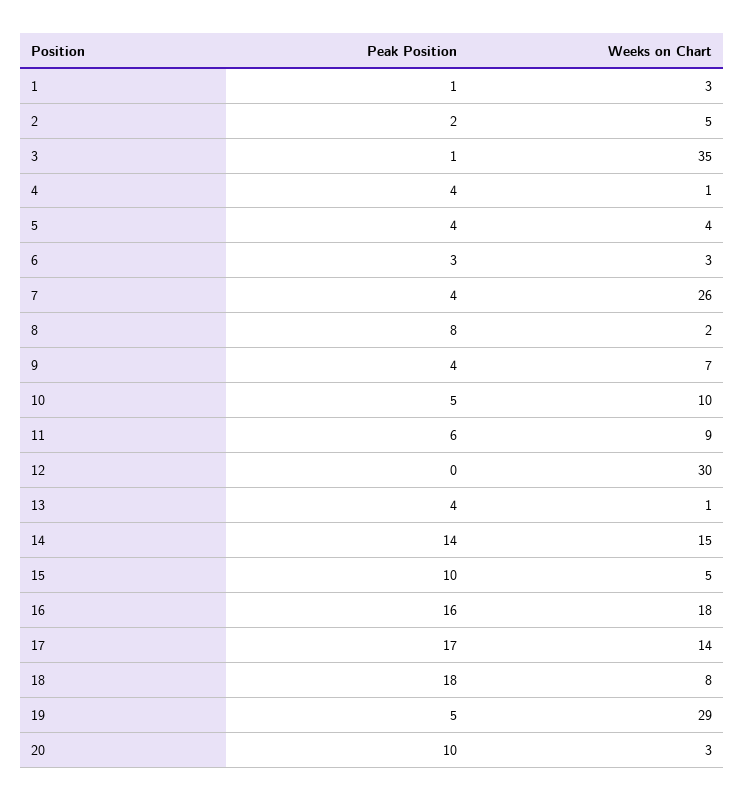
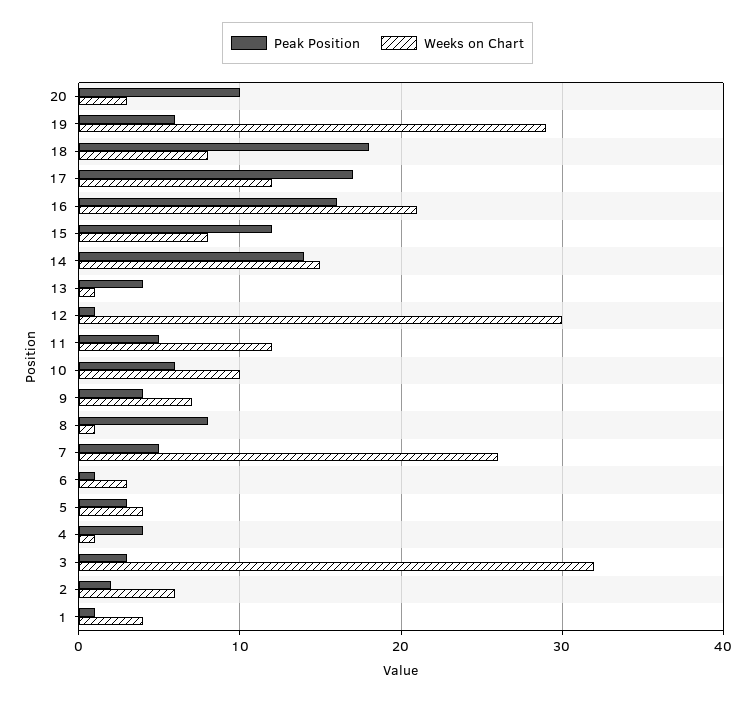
  {
    "Peak Position": {
      "1": 1,
      "2": 2,
-     "3": 1,
+     "3": 3,
      "4": 4,
-     "5": 4,
+     "5": 3,
-     "6": 3,
+     "6": 1,
-     "7": 4,
+     "7": 5,
      "8": 8,
      "9": 4,
-     "10": 5,
+     "10": 6,
-     "11": 6,
+     "11": 5,
-     "12": 0,
+     "12": 1,
      "13": 4,
      "14": 14,
-     "15": 10,
+     "15": 12,
      "16": 16,
      "17": 17,
      "18": 18,
-     "19": 5,
+     "19": 6,
      "20": 10
    },
    "Weeks on Chart": {
-     "1": 3,
+     "1": 4,
-     "2": 5,
+     "2": 6,
-     "3": 35,
+     "3": 32,
      "4": 1,
      "5": 4,
      "6": 3,
      "7": 26,
-     "8": 2,
+     "8": 1,
      "9": 7,
      "10": 10,
-     "11": 9,
+     "11": 12,
      "12": 30,
      "13": 1,
      "14": 15,
-     "15": 5,
+     "15": 8,
-     "16": 18,
+     "16": 21,
-     "17": 14,
+     "17": 12,
      "18": 8,
      "19": 29,
      "20": 3
    }
  }

